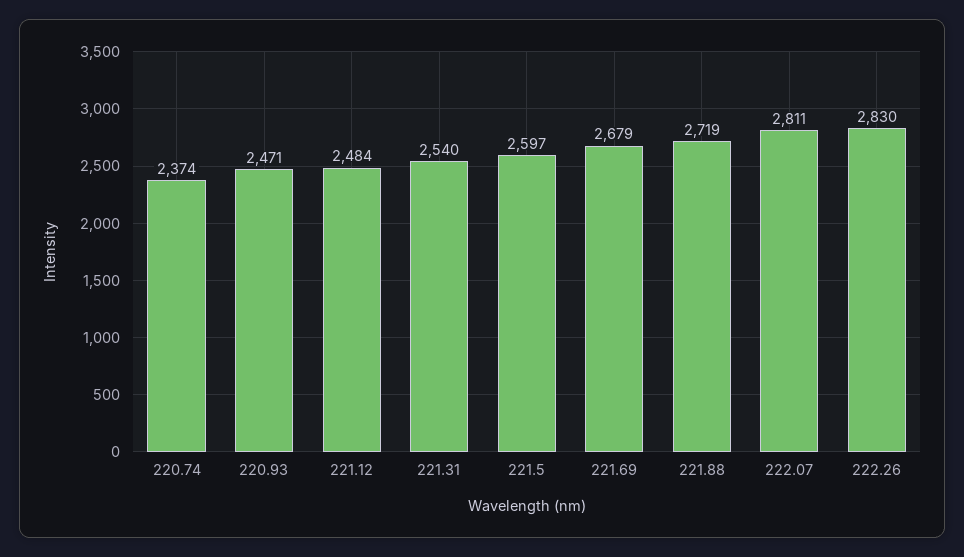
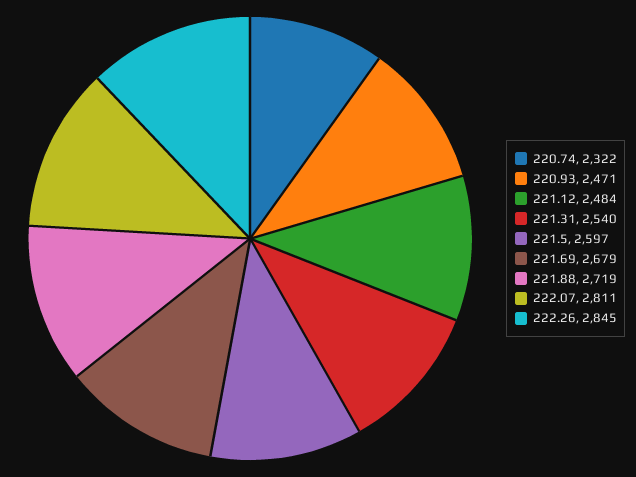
  {
-   "220.74": 2374,
+   "220.74": 2322,
    "220.93": 2471,
    "221.12": 2484,
    "221.31": 2540,
    "221.5": 2597,
    "221.69": 2679,
    "221.88": 2719,
    "222.07": 2811,
-   "222.26": 2830
+   "222.26": 2845
  }

